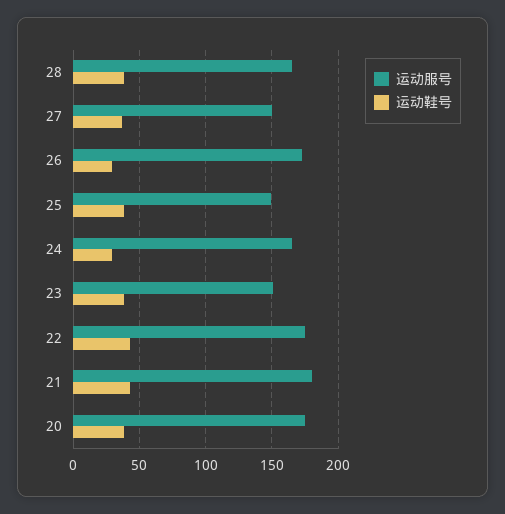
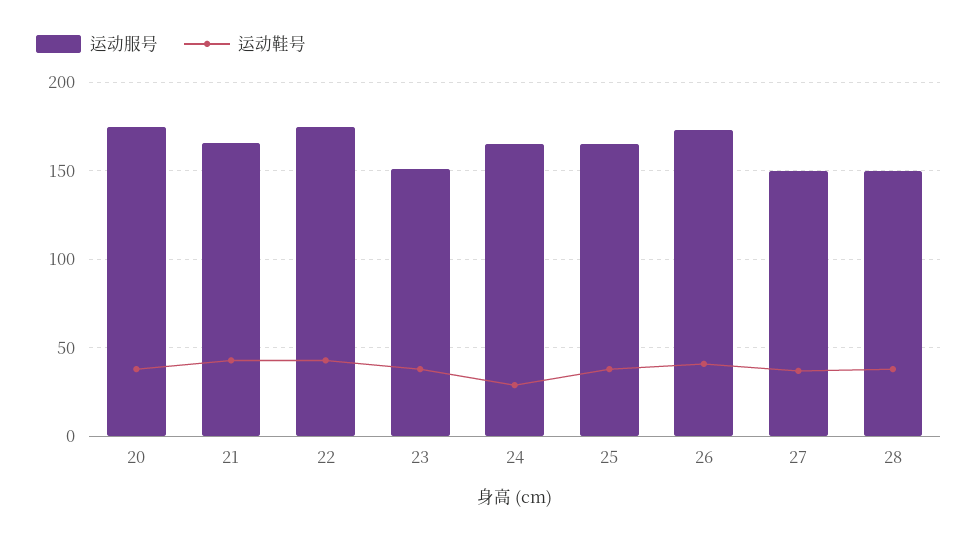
  {
    "运动服号": {
-     "28": 165,
+     "28": 150,
      "27": 150,
      "26": 175,
-     "25": 150,
+     "25": 165,
      "24": 165,
      "23": 150,
      "22": 175,
-     "21": 180,
+     "21": 165,
      "20": 175
    },
    "运动鞋号": {
      "28": 40,
      "27": 35,
-     "26": 30,
+     "26": 40,
      "25": 40,
      "24": 30,
      "23": 40,
      "22": 45,
      "21": 45,
      "20": 40
    }
  }

